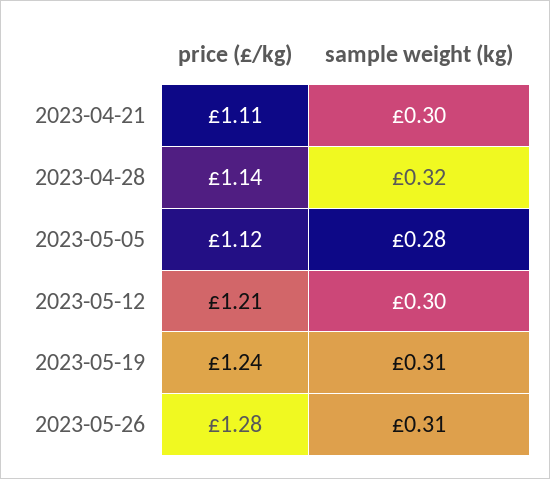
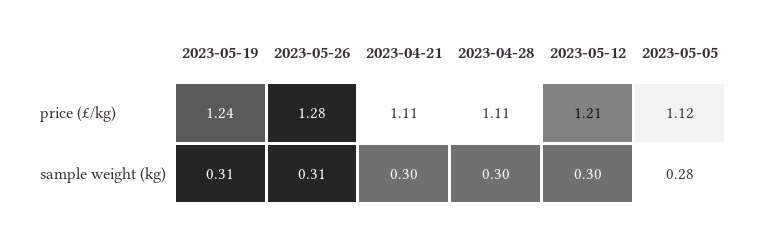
  {
    "price (£/kg)": {
      "2023-04-21": 1.11,
-     "2023-04-28": 1.14,
+     "2023-04-28": 1.11,
      "2023-05-05": 1.12,
      "2023-05-12": 1.21,
      "2023-05-19": 1.24,
      "2023-05-26": 1.28
    },
    "sample weight (kg)": {
      "2023-04-21": 0.3,
-     "2023-04-28": 0.32,
+     "2023-04-28": 0.3,
      "2023-05-05": 0.28,
      "2023-05-12": 0.3,
      "2023-05-19": 0.31,
      "2023-05-26": 0.31
    }
  }

